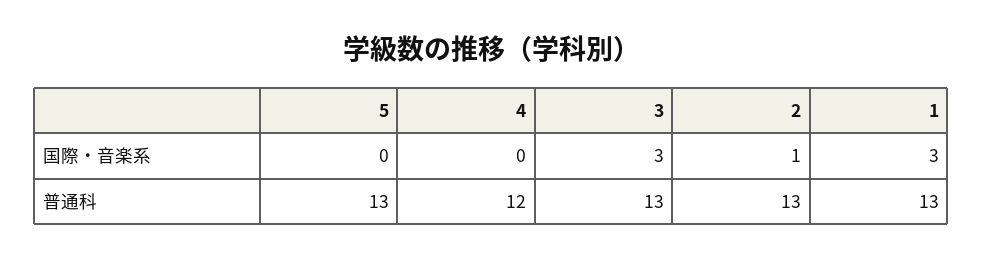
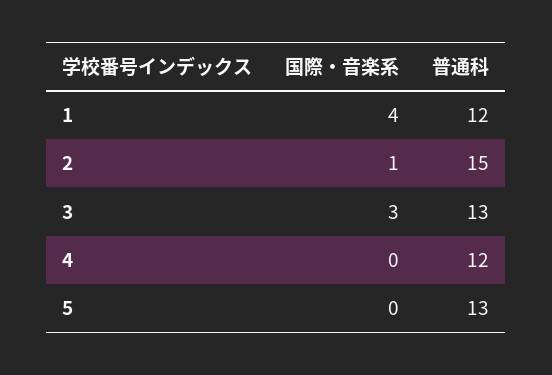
  {
    "5": {
      "国際・音楽系": 0,
      "普通科": 13
    },
    "4": {
      "国際・音楽系": 0,
      "普通科": 12
    },
    "3": {
      "国際・音楽系": 3,
      "普通科": 13
    },
    "2": {
      "国際・音楽系": 1,
-     "普通科": 13
+     "普通科": 15
    },
    "1": {
-     "国際・音楽系": 3,
+     "国際・音楽系": 4,
-     "普通科": 13
+     "普通科": 12
    }
  }

